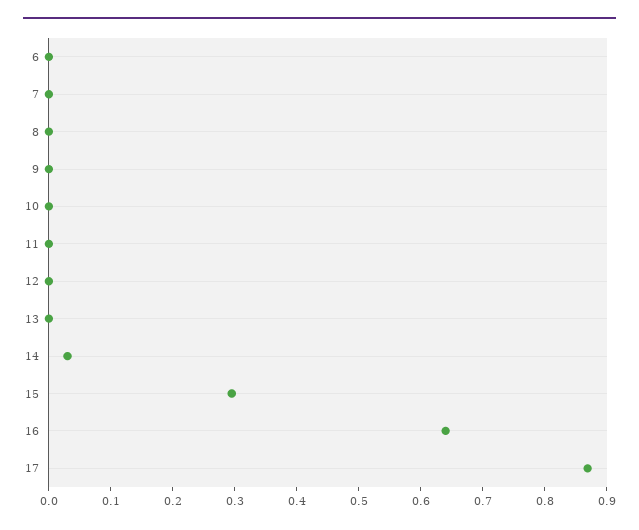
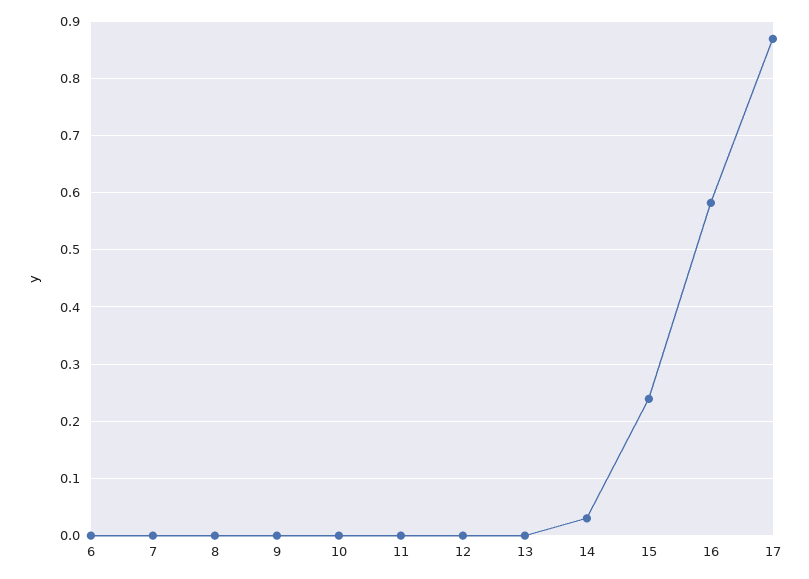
  {
    "6": 0,
    "7": 0,
    "8": 0,
    "9": 0,
    "10": 0,
    "11": 0,
    "12": 0,
    "13": 0,
    "14": 0.04,
-   "15": 0.3,
+   "15": 0.24,
-   "16": 0.64,
+   "16": 0.58,
    "17": 0.86
  }

